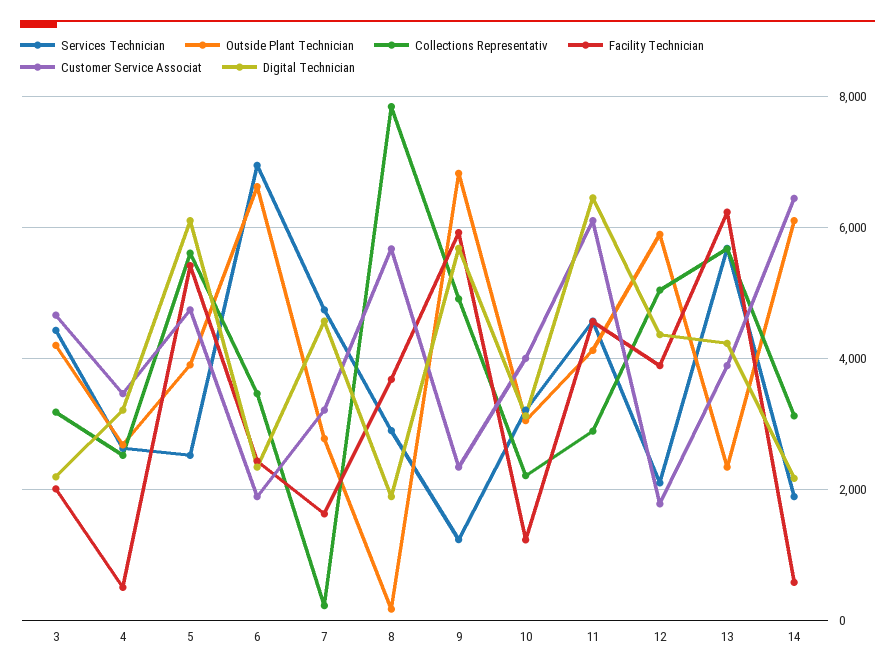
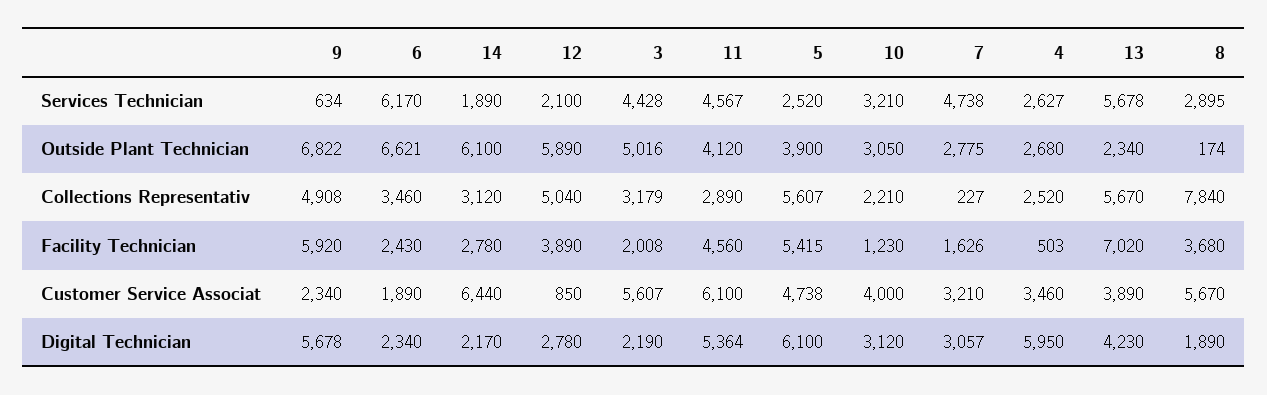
  {
    "Services Technician": {
      "3": 4428,
      "4": 2627,
      "5": 2520,
-     "6": 7000,
+     "6": 6170,
      "7": 4738,
      "8": 2895,
-     "9": 1200,
+     "9": 634,
      "10": 3210,
      "11": 4567,
      "12": 2100,
      "13": 5678,
      "14": 1890
    },
    "Outside Plant Technician": {
-     "3": 4200,
+     "3": 5016,
      "4": 2680,
      "5": 3900,
      "6": 6621,
      "7": 2775,
      "8": 174,
      "9": 6822,
      "10": 3050,
      "11": 4120,
      "12": 5890,
      "13": 2340,
      "14": 6100
    },
    "Collections Representativ": {
      "3": 3179,
      "4": 2520,
      "5": 5607,
      "6": 3460,
      "7": 227,
      "8": 7840,
      "9": 4908,
      "10": 2210,
      "11": 2890,
      "12": 5040,
      "13": 5670,
      "14": 3120
    },
    "Facility Technician": {
      "3": 2008,
      "4": 503,
      "5": 5415,
      "6": 2430,
      "7": 1626,
      "8": 3680,
      "9": 5920,
      "10": 1230,
      "11": 4560,
      "12": 3890,
-     "13": 6200,
+     "13": 7020,
-     "14": 600
+     "14": 2780
    },
    "Customer Service Associat": {
-     "3": 4600,
+     "3": 5607,
      "4": 3460,
      "5": 4738,
      "6": 1890,
      "7": 3210,
      "8": 5670,
      "9": 2340,
      "10": 4000,
      "11": 6100,
-     "12": 1800,
+     "12": 850,
      "13": 3890,
      "14": 6440
    },
    "Digital Technician": {
      "3": 2190,
-     "4": 3200,
+     "4": 5950,
      "5": 6100,
      "6": 2340,
-     "7": 4600,
+     "7": 3057,
      "8": 1890,
      "9": 5678,
      "10": 3120,
-     "11": 6400,
+     "11": 5364,
-     "12": 4400,
+     "12": 2780,
      "13": 4230,
      "14": 2170
    }
  }

